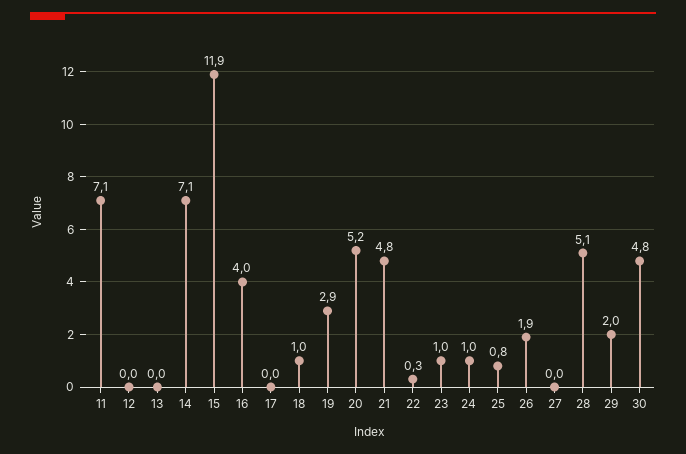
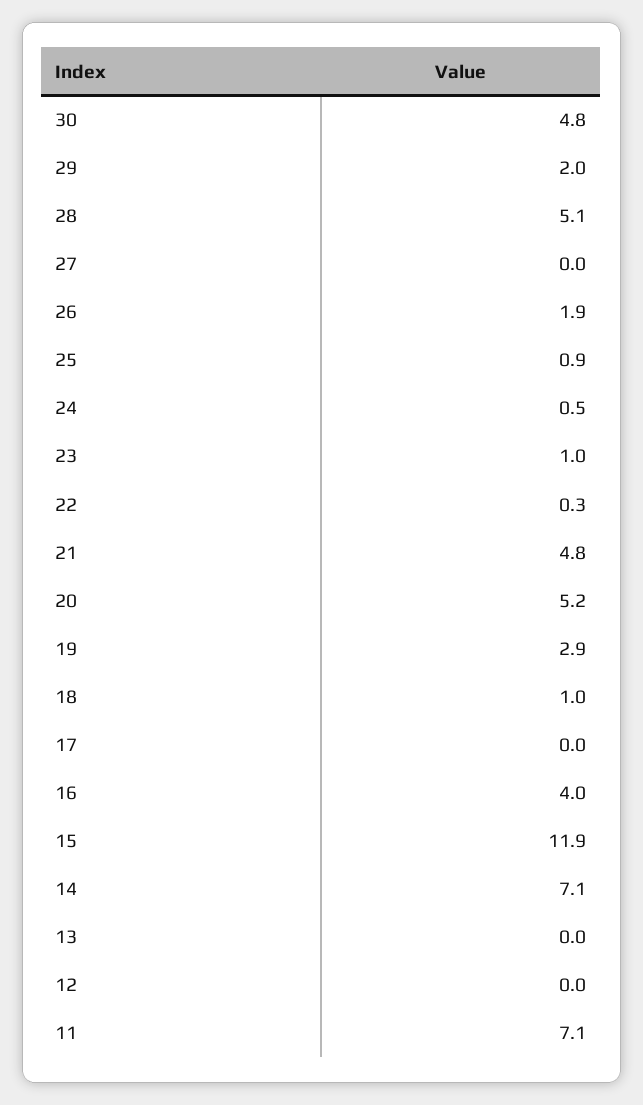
  {
    "11": 7.1,
    "12": 0,
    "13": 0,
    "14": 7.1,
    "15": 11.9,
    "16": 4,
    "17": 0,
    "18": 1,
    "19": 2.9,
    "20": 5.2,
    "21": 4.8,
    "22": 0.3,
    "23": 1,
-   "24": 1,
+   "24": 0.5,
-   "25": 0.8,
+   "25": 0.9,
    "26": 1.9,
    "27": 0,
    "28": 5.1,
    "29": 2,
    "30": 4.8
  }

